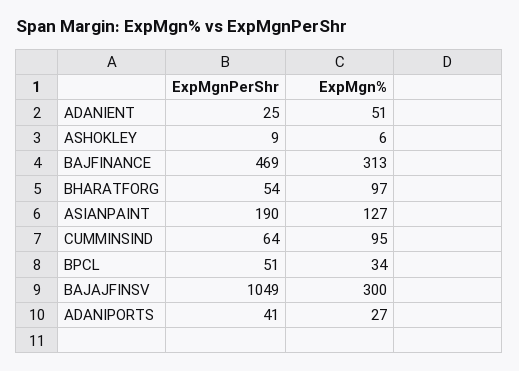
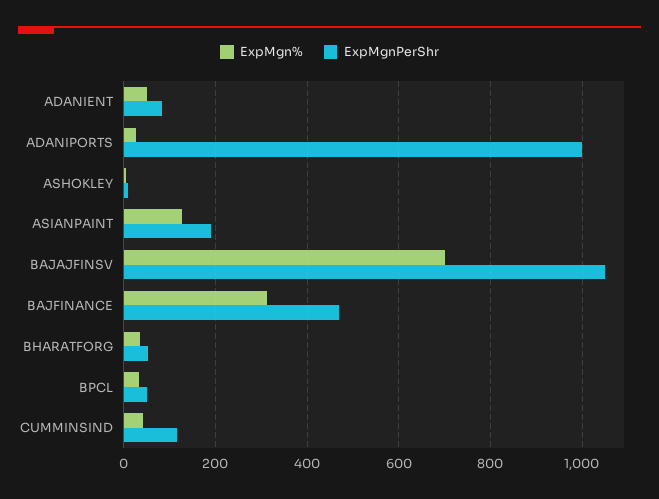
  {
    "ExpMgnPerShr": {
-     "ADANIENT": 25,
+     "ADANIENT": 80,
      "ASHOKLEY": 9,
      "BAJFINANCE": 469,
      "BHARATFORG": 54,
      "ASIANPAINT": 190,
-     "CUMMINSIND": 64,
+     "CUMMINSIND": 120,
      "BPCL": 51,
      "BAJAJFINSV": 1049,
-     "ADANIPORTS": 41
+     "ADANIPORTS": 1000
    },
    "ExpMgn%": {
      "ADANIENT": 51,
      "ASHOKLEY": 6,
      "BAJFINANCE": 313,
-     "BHARATFORG": 97,
+     "BHARATFORG": 40,
      "ASIANPAINT": 127,
-     "CUMMINSIND": 95,
+     "CUMMINSIND": 40,
      "BPCL": 34,
-     "BAJAJFINSV": 300,
+     "BAJAJFINSV": 700,
      "ADANIPORTS": 27
    }
  }

